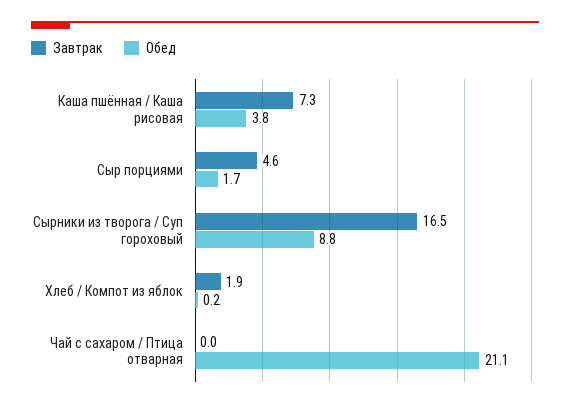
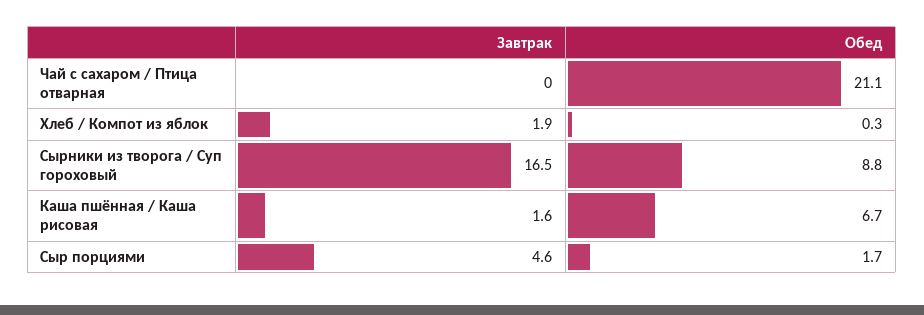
  {
    "Завтрак": {
-     "Каша пшённая / Каша рисовая": 7.3,
+     "Каша пшённая / Каша рисовая": 1.6,
      "Сыр порциями": 4.6,
      "Сырники из творога / Суп гороховый": 16.5,
      "Хлеб / Компот из яблок": 1.9,
      "Чай с сахаром / Птица отварная": 0
    },
    "Обед": {
-     "Каша пшённая / Каша рисовая": 3.8,
+     "Каша пшённая / Каша рисовая": 6.7,
      "Сыр порциями": 1.7,
      "Сырники из творога / Суп гороховый": 8.8,
-     "Хлеб / Компот из яблок": 0.2,
+     "Хлеб / Компот из яблок": 0.3,
      "Чай с сахаром / Птица отварная": 21.1
    }
  }

